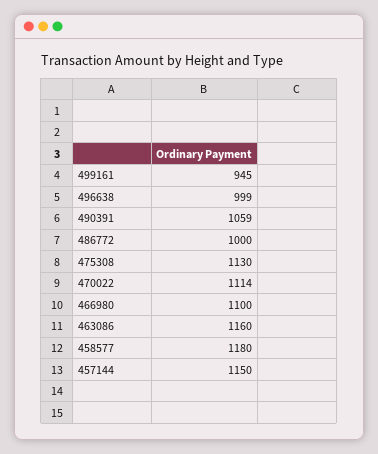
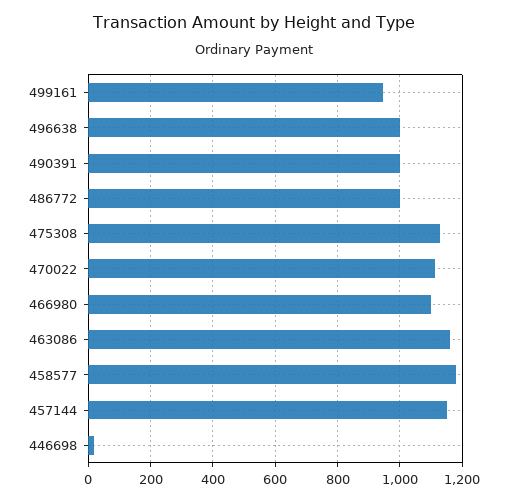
  {
    "499161": 945,
    "496638": 999,
-   "490391": 1059,
+   "490391": 1000,
    "486772": 1000,
    "475308": 1130,
    "470022": 1114,
    "466980": 1100,
    "463086": 1160,
    "458577": 1180,
-   "457144": 1150
+   "457144": 1150,
+   "446698": 20
  }

